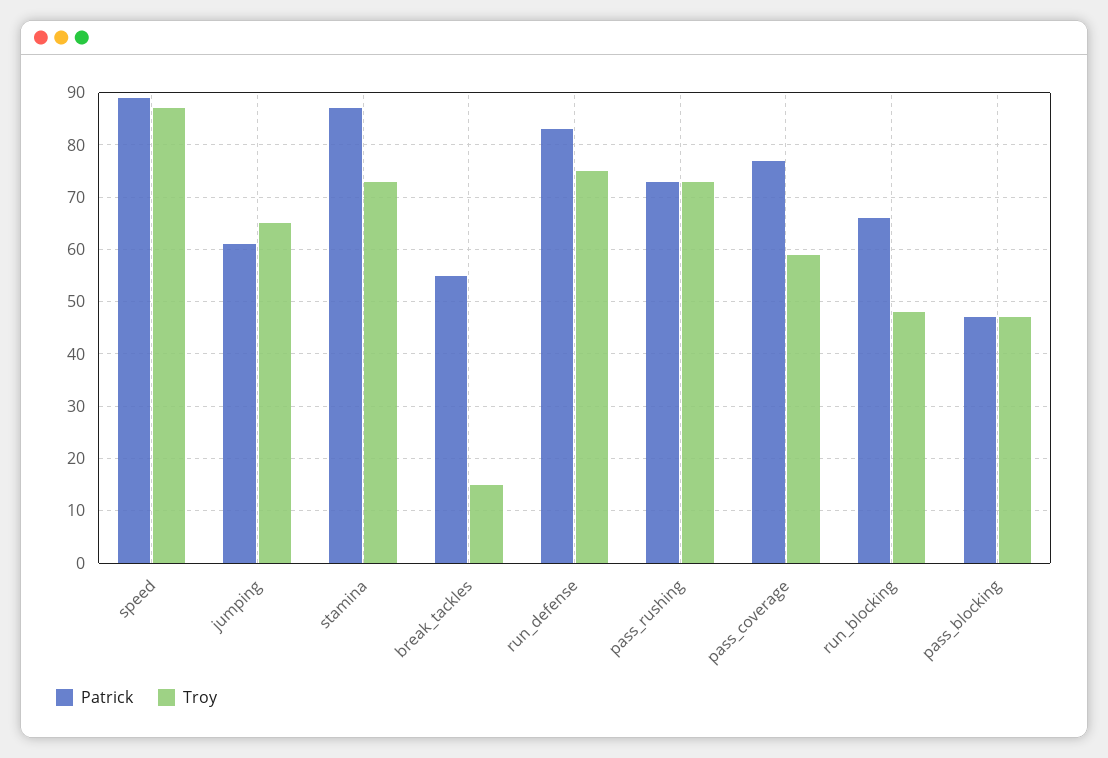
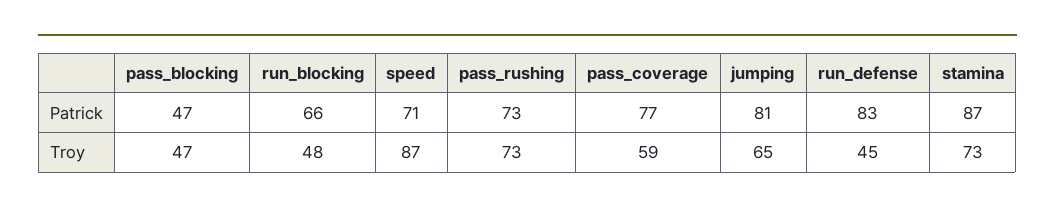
  {
    "Patrick": {
-     "speed": 90,
+     "speed": 71,
-     "jumping": 60,
+     "jumping": 81,
      "stamina": 87,
-     "break_tackles": 55,
      "run_defense": 83,
      "pass_rushing": 73,
      "pass_coverage": 77,
      "run_blocking": 66,
      "pass_blocking": 47
    },
    "Troy": {
      "speed": 87,
      "jumping": 65,
      "stamina": 73,
-     "break_tackles": 15,
-     "run_defense": 75,
+     "run_defense": 45,
      "pass_rushing": 73,
      "pass_coverage": 59,
      "run_blocking": 48,
      "pass_blocking": 47
    }
  }

